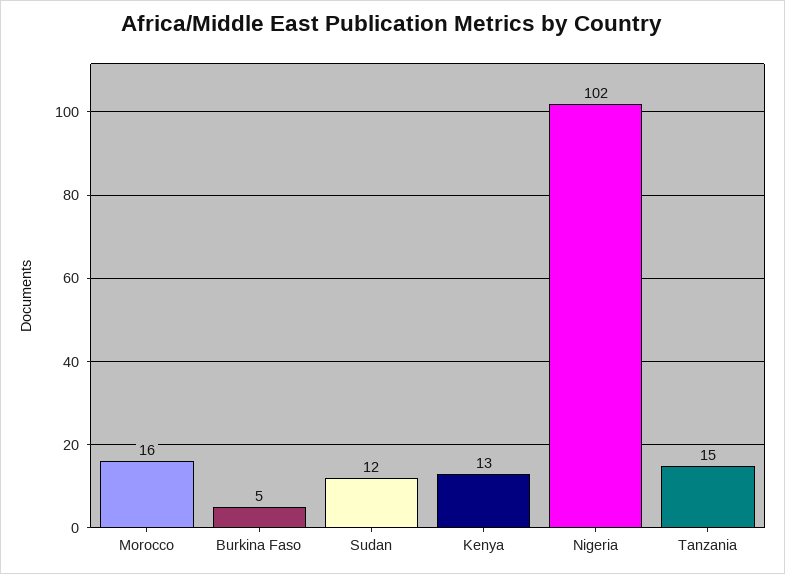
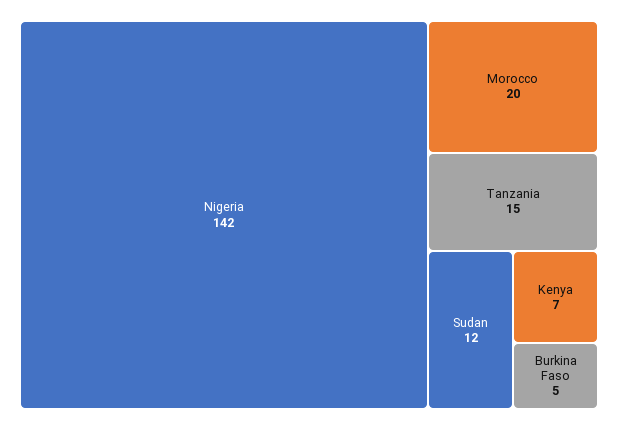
  {
-   "Morocco": 16,
+   "Morocco": 20,
    "Burkina Faso": 5,
    "Sudan": 12,
-   "Kenya": 13,
+   "Kenya": 7,
-   "Nigeria": 102,
+   "Nigeria": 142,
    "Tanzania": 15
  }

